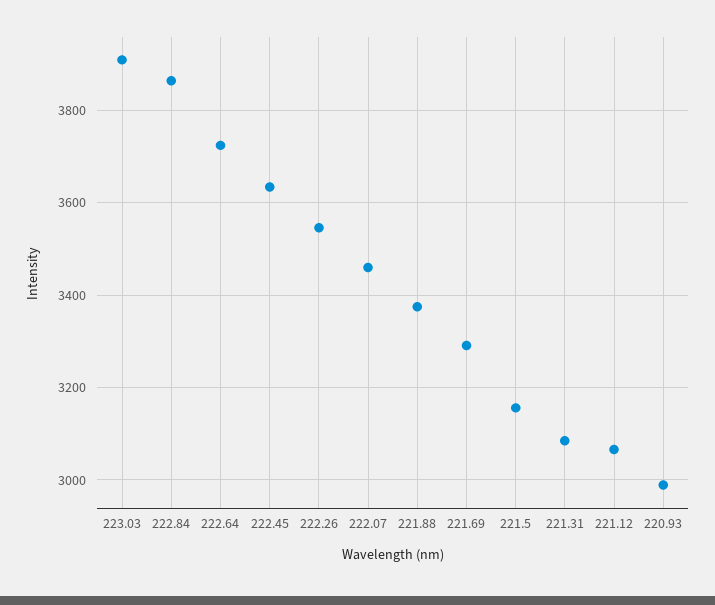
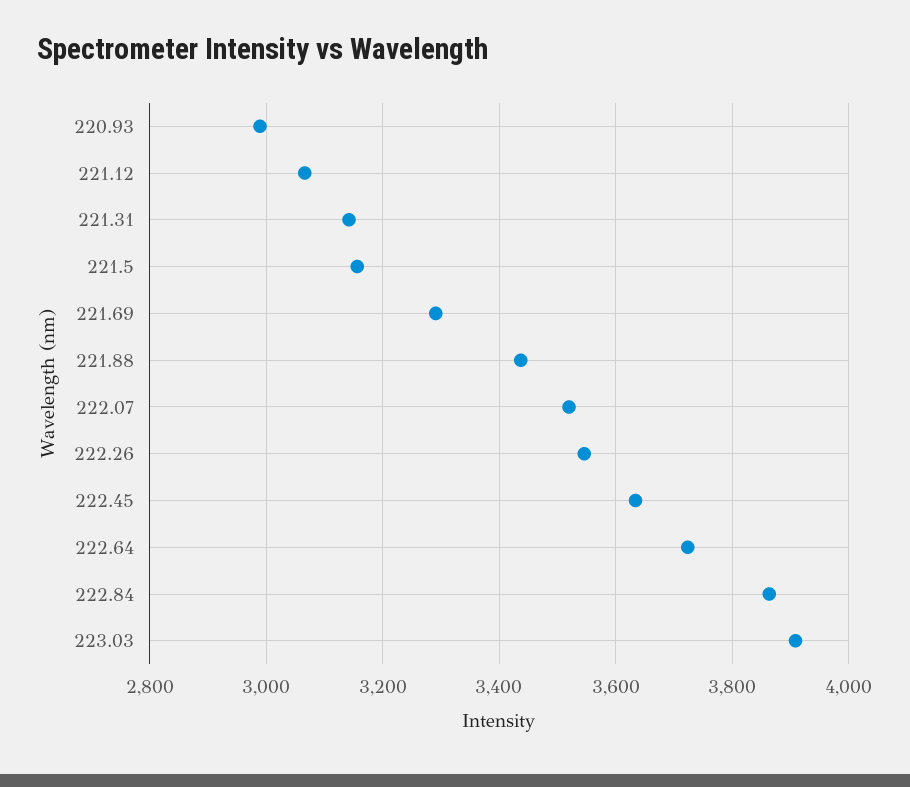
  {
    "223.03": 3900,
    "222.84": 3860,
    "222.64": 3720,
    "222.45": 3640,
    "222.26": 3540,
-   "222.07": 3460,
+   "222.07": 3520,
-   "221.88": 3380,
+   "221.88": 3440,
    "221.69": 3300,
    "221.5": 3160,
-   "221.31": 3080,
+   "221.31": 3140,
    "221.12": 3060,
    "220.93": 2980
  }

